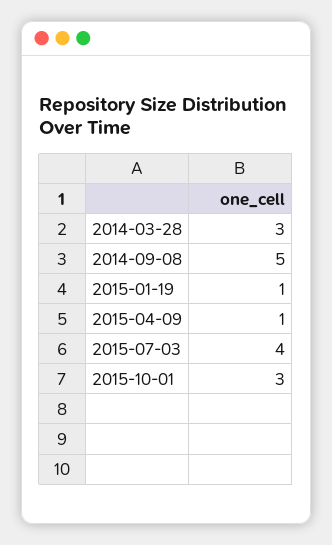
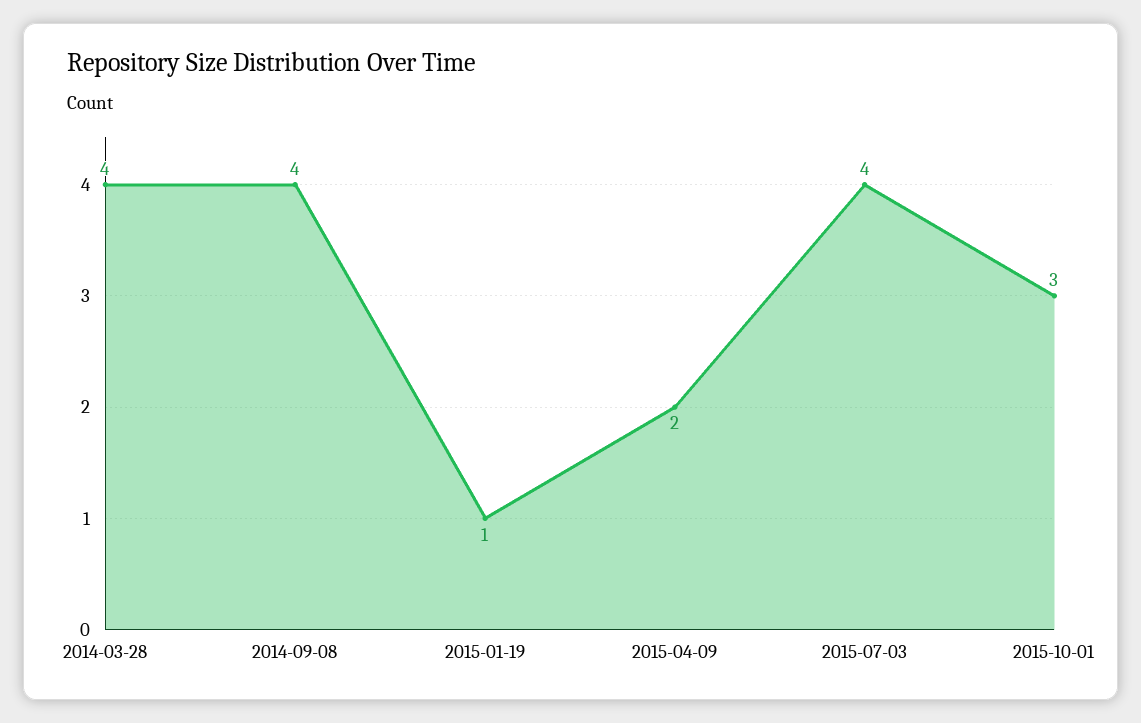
  {
-   "2014-03-28": 3,
+   "2014-03-28": 4,
-   "2014-09-08": 5,
+   "2014-09-08": 4,
    "2015-01-19": 1,
-   "2015-04-09": 1,
+   "2015-04-09": 2,
    "2015-07-03": 4,
    "2015-10-01": 3
  }

